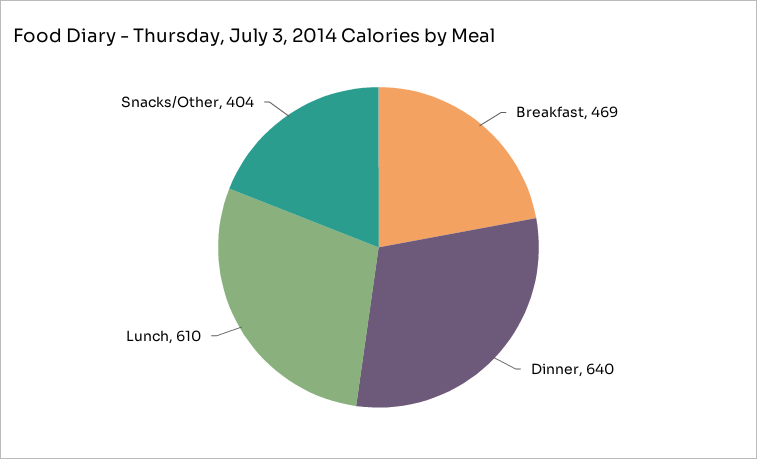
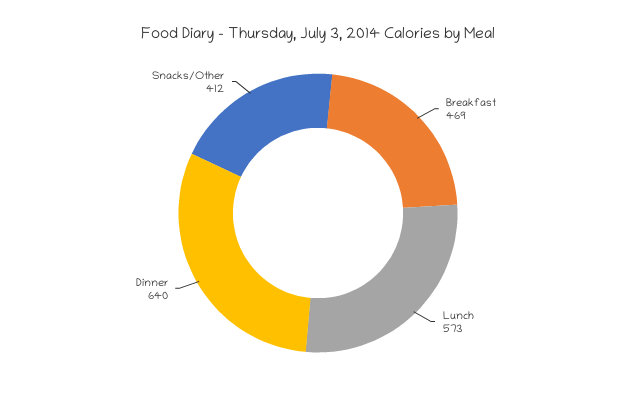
  {
    "Breakfast": 469,
    "Dinner": 640,
-   "Lunch": 610,
+   "Lunch": 573,
-   "Snacks/Other": 404
+   "Snacks/Other": 412
  }

